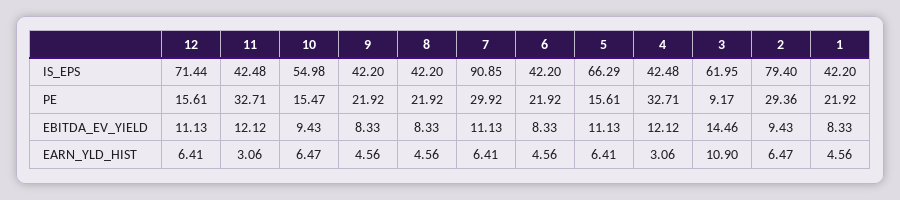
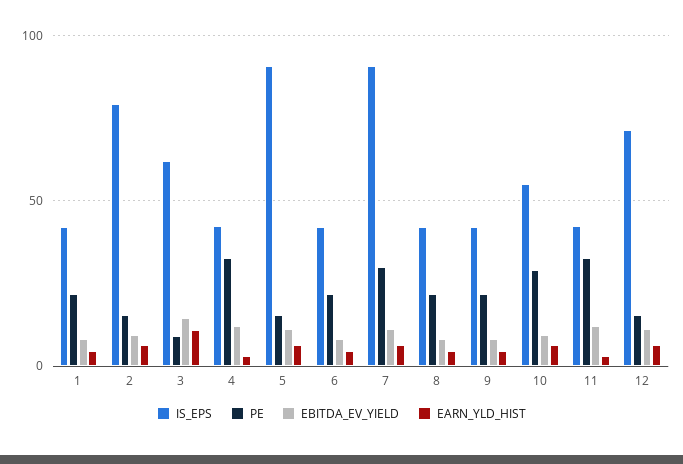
  {
    "IS_EPS": {
      "12": 71.44,
      "11": 42.48,
      "10": 54.98,
      "9": 42.2,
      "8": 42.2,
      "7": 90.85,
      "6": 42.2,
-     "5": 66.29,
+     "5": 90,
      "4": 42.48,
      "3": 61.95,
      "2": 79.4,
      "1": 42.2
    },
    "PE": {
      "12": 15.61,
      "11": 32.71,
-     "10": 15.47,
+     "10": 30,
      "9": 21.92,
      "8": 21.92,
      "7": 29.92,
      "6": 21.92,
      "5": 15.61,
      "4": 32.71,
      "3": 9.17,
-     "2": 29.36,
+     "2": 15,
      "1": 21.92
    },
    "EBITDA_EV_YIELD": {
      "12": 11.13,
      "11": 12.12,
      "10": 9.43,
      "9": 8.33,
      "8": 8.33,
      "7": 11.13,
      "6": 8.33,
      "5": 11.13,
      "4": 12.12,
      "3": 14.46,
      "2": 9.43,
      "1": 8.33
    },
    "EARN_YLD_HIST": {
      "12": 6.41,
      "11": 3.06,
      "10": 6.47,
      "9": 4.56,
      "8": 4.56,
      "7": 6.41,
      "6": 4.56,
      "5": 6.41,
      "4": 3.06,
      "3": 10.9,
      "2": 6.47,
      "1": 4.56
    }
  }

